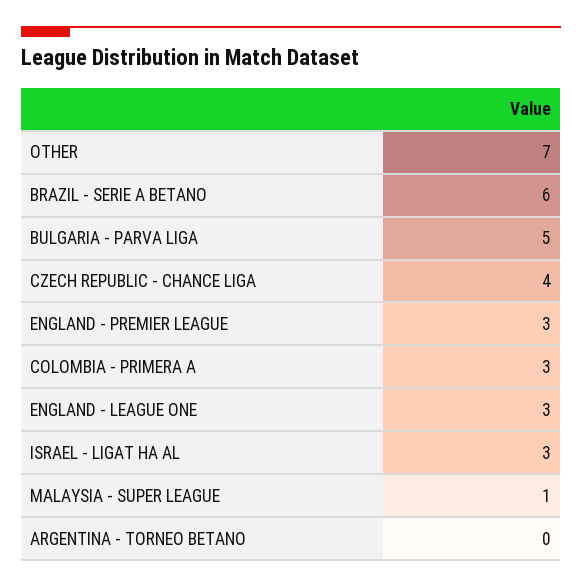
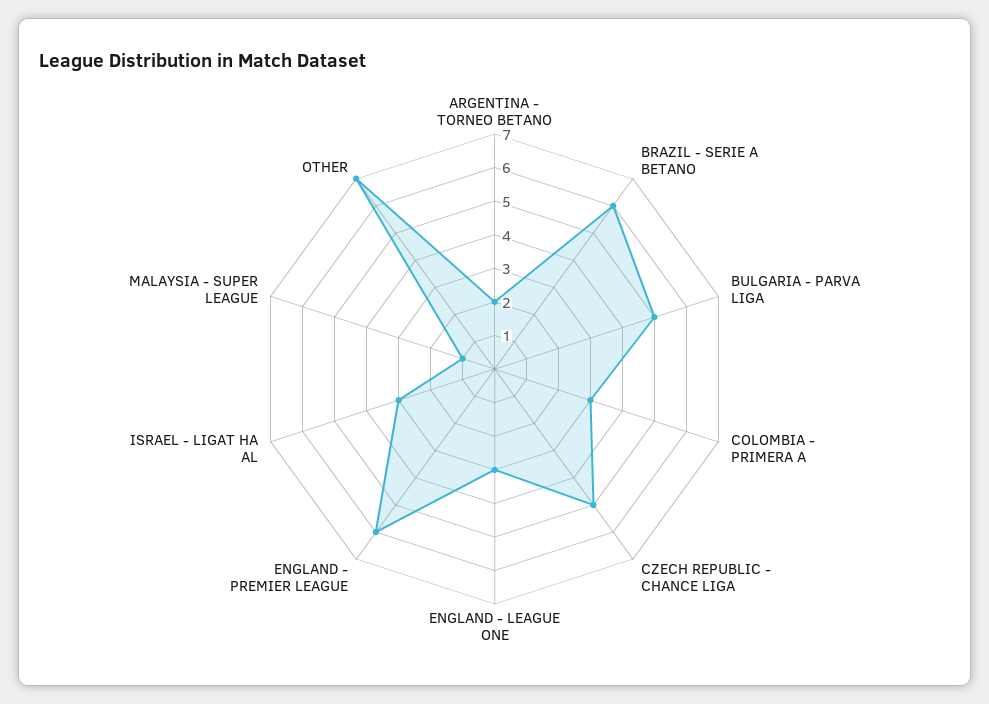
  {
    "OTHER": 7,
    "BRAZIL - SERIE A BETANO": 6,
    "BULGARIA - PARVA LIGA": 5,
-   "CZECH REPUBLIC - CHANCE LIGA": 4,
+   "CZECH REPUBLIC - CHANCE LIGA": 5,
-   "ENGLAND - PREMIER LEAGUE": 3,
+   "ENGLAND - PREMIER LEAGUE": 6,
    "COLOMBIA - PRIMERA A": 3,
    "ENGLAND - LEAGUE ONE": 3,
    "ISRAEL - LIGAT HA AL": 3,
    "MALAYSIA - SUPER LEAGUE": 1,
-   "ARGENTINA - TORNEO BETANO": 0
+   "ARGENTINA - TORNEO BETANO": 2
  }

